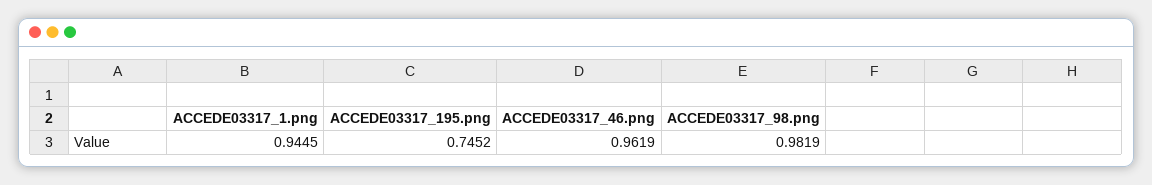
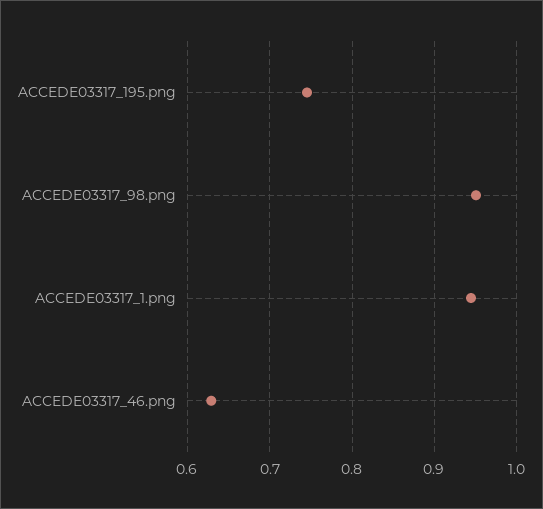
  {
    "ACCEDE03317_1.png": 0.9445,
    "ACCEDE03317_195.png": 0.7452,
-   "ACCEDE03317_46.png": 0.9619,
+   "ACCEDE03317_46.png": 0.63,
-   "ACCEDE03317_98.png": 0.9819
+   "ACCEDE03317_98.png": 0.95
  }

